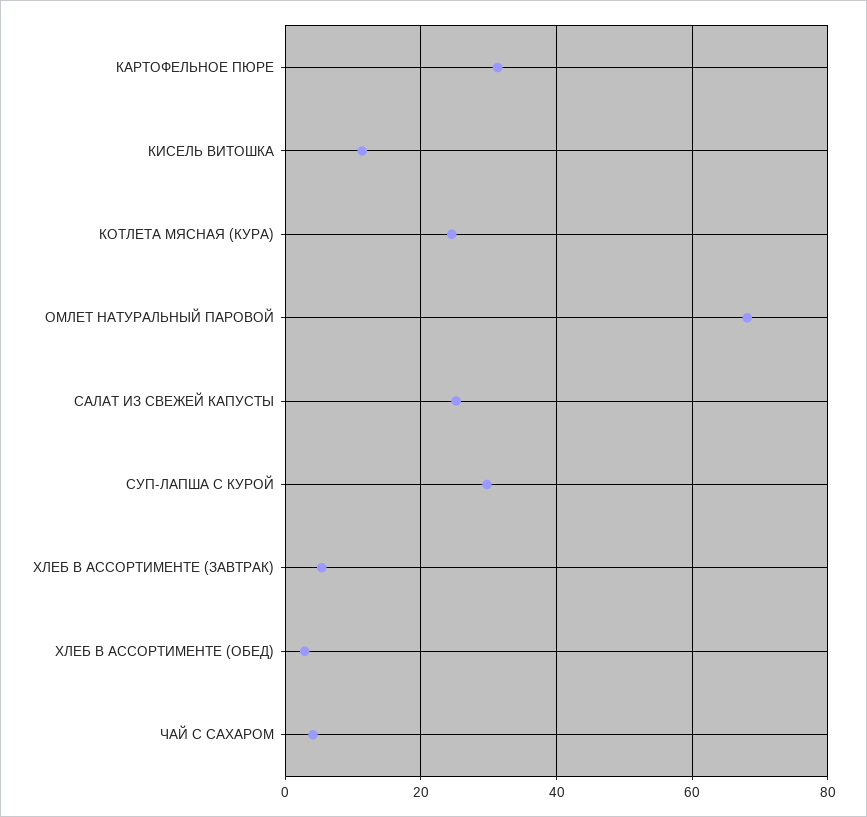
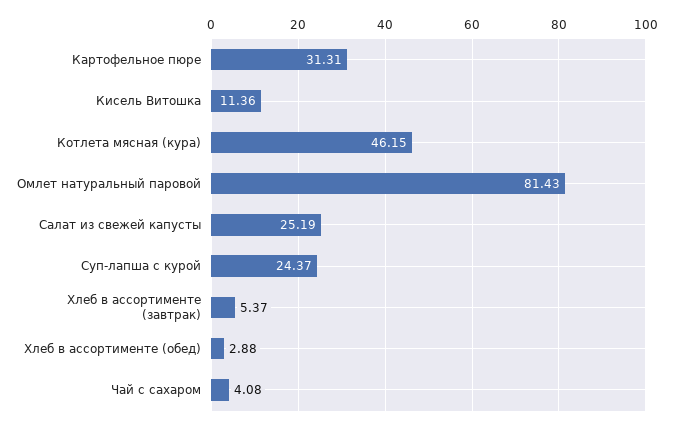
  {
    "КАРТОФЕЛЬНОЕ ПЮРЕ": 31.31,
    "КИСЕЛЬ ВИТОШКА": 11.36,
-   "КОТЛЕТА МЯСНАЯ (КУРА)": 24,
+   "КОТЛЕТА МЯСНАЯ (КУРА)": 46.15,
-   "ОМЛЕТ НАТУРАЛЬНЫЙ ПАРОВОЙ": 68,
+   "ОМЛЕТ НАТУРАЛЬНЫЙ ПАРОВОЙ": 81.43,
    "САЛАТ ИЗ СВЕЖЕЙ КАПУСТЫ": 25.19,
-   "СУП-ЛАПША С КУРОЙ": 30,
+   "СУП-ЛАПША С КУРОЙ": 24.37,
    "ХЛЕБ В АССОРТИМЕНТЕ (ЗАВТРАК)": 5.37,
    "ХЛЕБ В АССОРТИМЕНТЕ (ОБЕД)": 2.88,
    "ЧАЙ С САХАРОМ": 4.08
  }

